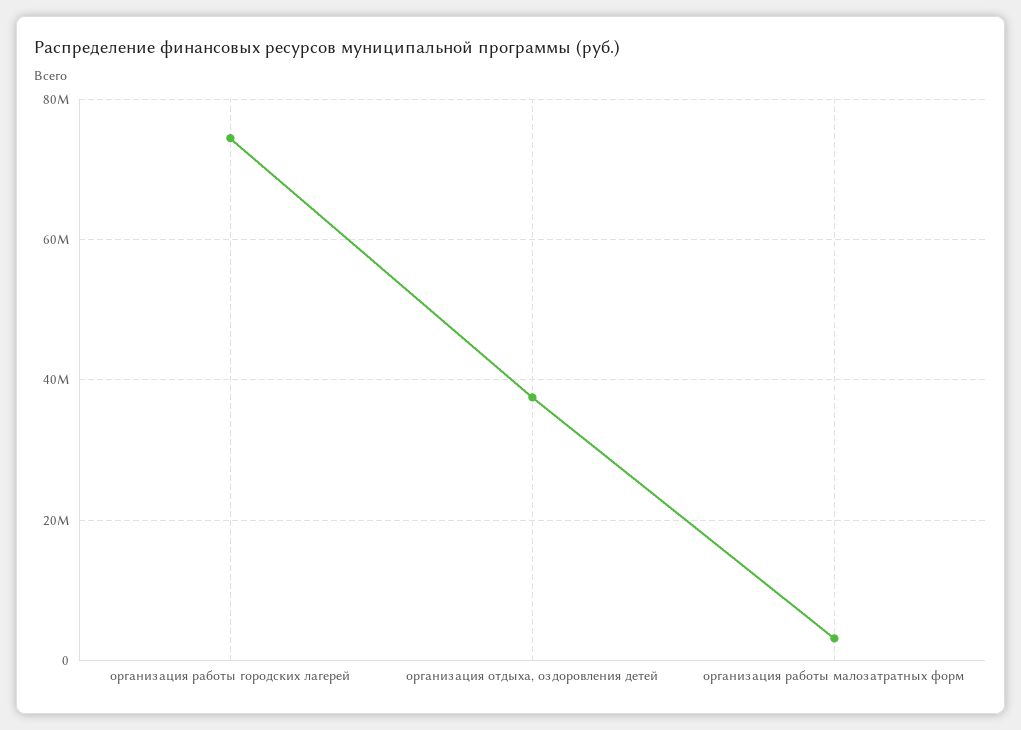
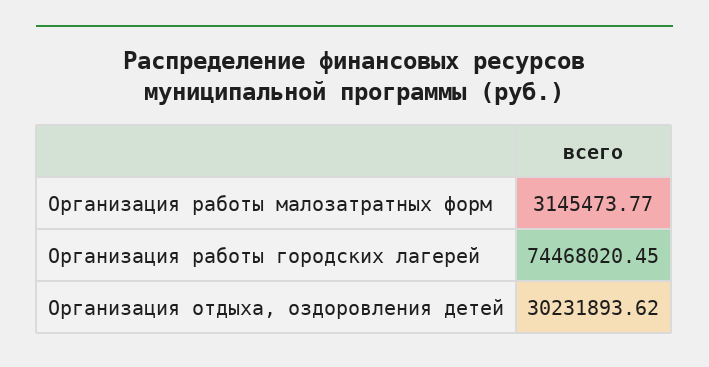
  {
    "организация работы городских лагерей": 74468020.45,
-   "организация отдыха, оздоровления детей": 38000000,
+   "организация отдыха, оздоровления детей": 30231893.62,
    "организация работы малозатратных форм": 3145473.77
  }

